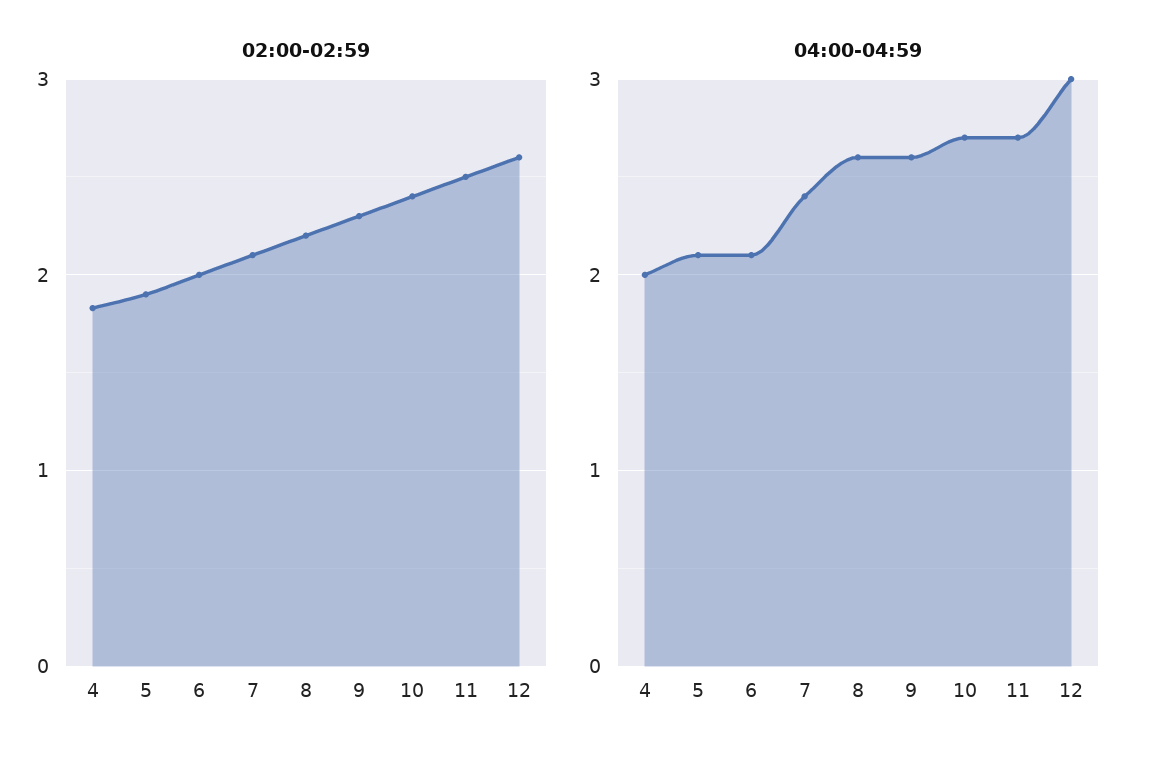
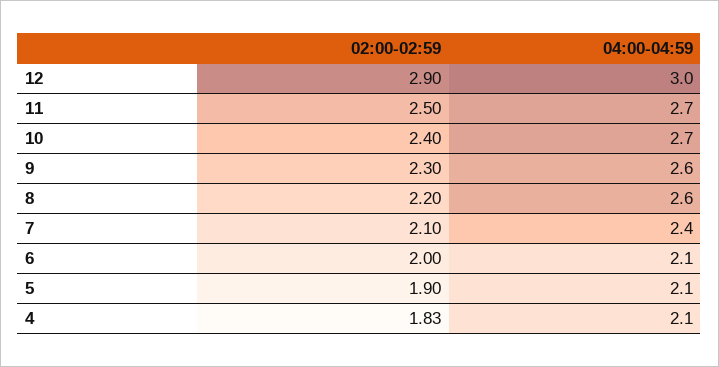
  {
    "02:00-02:59": {
      "4": 1.83,
      "5": 1.9,
      "6": 2,
      "7": 2.1,
      "8": 2.2,
      "9": 2.3,
      "10": 2.4,
      "11": 2.5,
-     "12": 2.6
+     "12": 2.9
    },
    "04:00-04:59": {
-     "4": 2,
+     "4": 2.1,
      "5": 2.1,
      "6": 2.1,
      "7": 2.4,
      "8": 2.6,
      "9": 2.6,
      "10": 2.7,
      "11": 2.7,
      "12": 3
    }
  }

